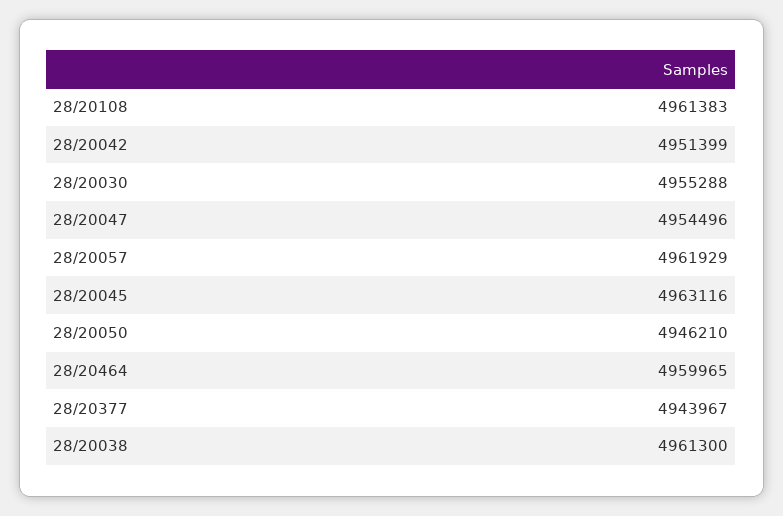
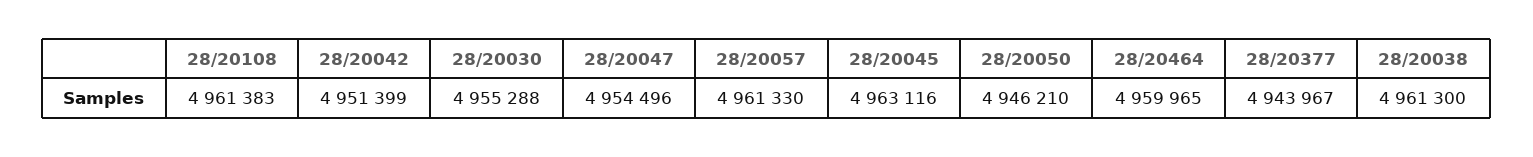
  {
    "28/20108": 4961383,
    "28/20042": 4951399,
    "28/20030": 4955288,
    "28/20047": 4954496,
-   "28/20057": 4961929,
+   "28/20057": 4961330,
    "28/20045": 4963116,
    "28/20050": 4946210,
    "28/20464": 4959965,
    "28/20377": 4943967,
    "28/20038": 4961300
  }

